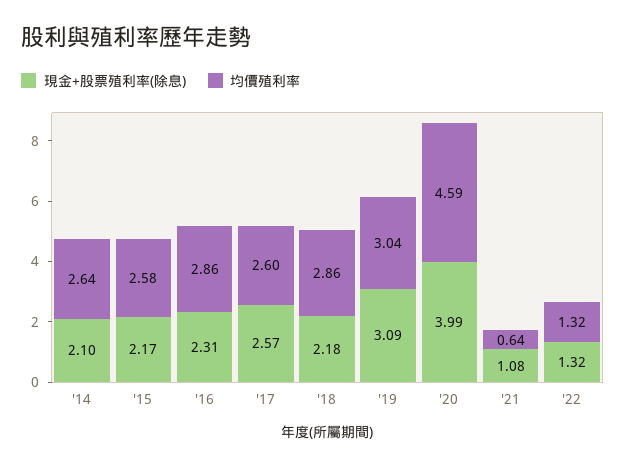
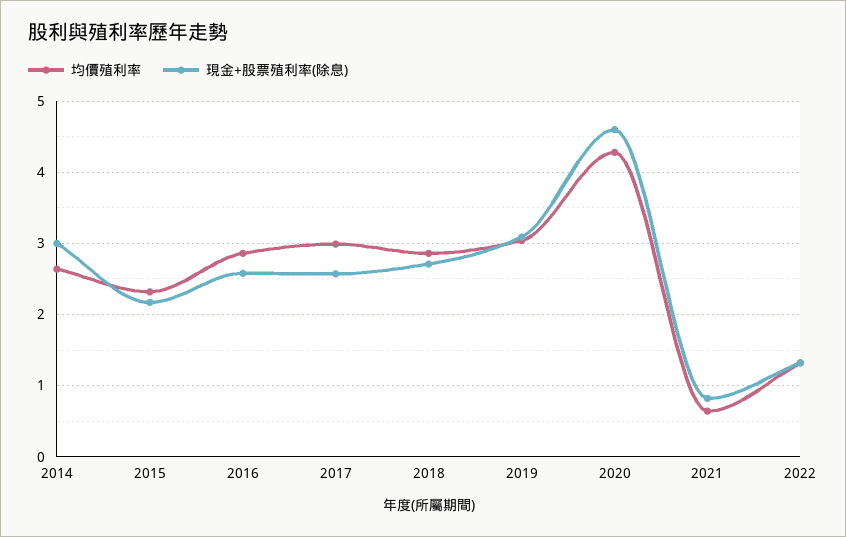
  {
    "現金+股票殖利率(除息)": {
-     "'14": 2.1,
+     "'14": 3,
      "'15": 2.17,
-     "'16": 2.31,
+     "'16": 2.6,
      "'17": 2.57,
-     "'18": 2.18,
+     "'18": 2.7,
      "'19": 3.09,
-     "'20": 3.99,
+     "'20": 4.6,
-     "'21": 1.08,
+     "'21": 0.8,
      "'22": 1.32
    },
    "均價殖利率": {
      "'14": 2.64,
-     "'15": 2.58,
+     "'15": 2.3,
      "'16": 2.86,
-     "'17": 2.6,
+     "'17": 3,
      "'18": 2.86,
      "'19": 3.04,
-     "'20": 4.59,
+     "'20": 4.3,
      "'21": 0.64,
      "'22": 1.32
    }
  }

